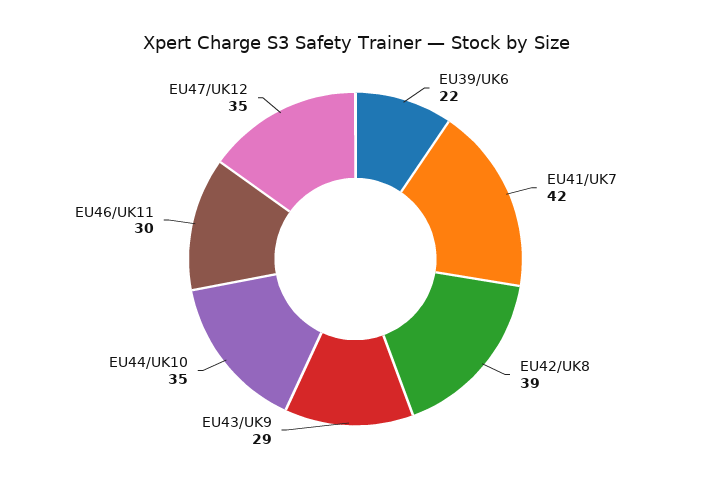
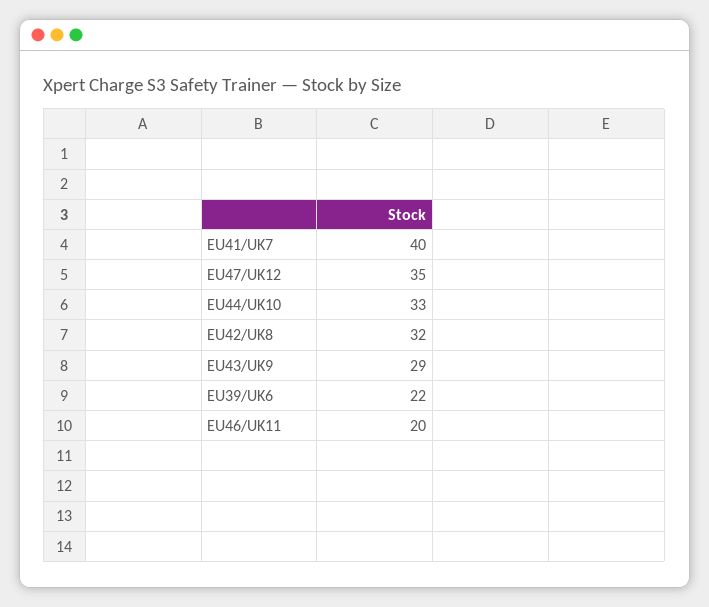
  {
    "EU39/UK6": 22,
-   "EU41/UK7": 42,
+   "EU41/UK7": 40,
-   "EU42/UK8": 39,
+   "EU42/UK8": 32,
    "EU43/UK9": 29,
-   "EU44/UK10": 35,
+   "EU44/UK10": 33,
-   "EU46/UK11": 30,
+   "EU46/UK11": 20,
    "EU47/UK12": 35
  }

